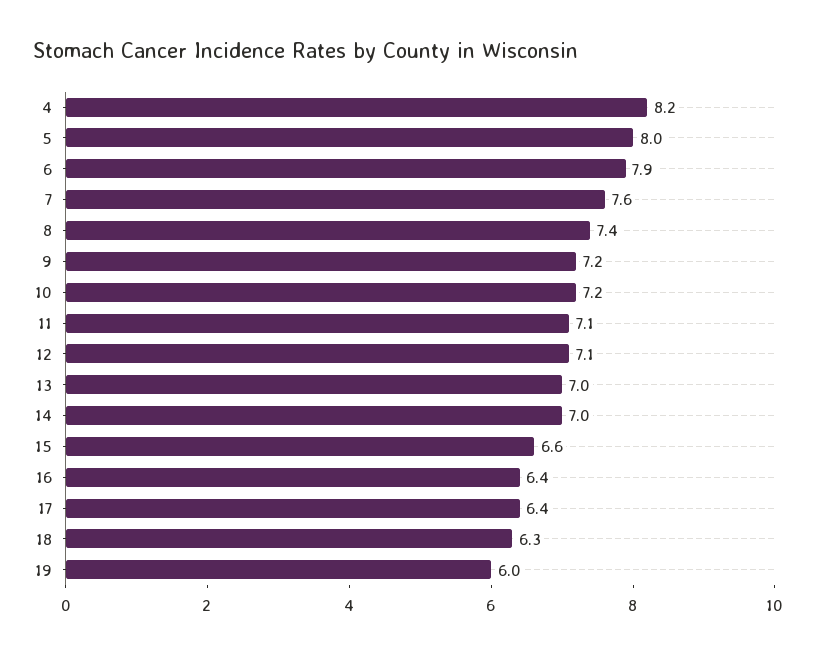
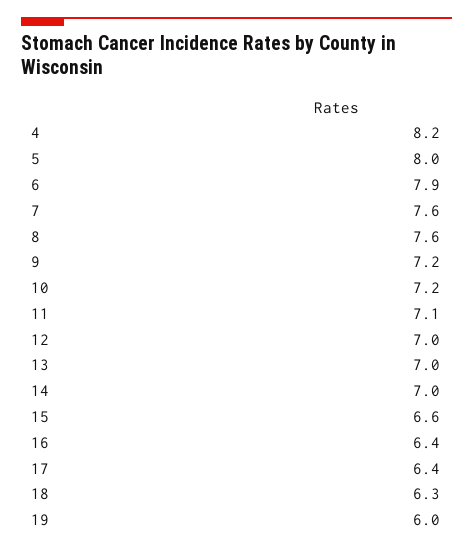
  {
    "4": 8.2,
    "5": 8,
    "6": 7.9,
    "7": 7.6,
-   "8": 7.4,
+   "8": 7.6,
    "9": 7.2,
    "10": 7.2,
    "11": 7.1,
-   "12": 7.1,
+   "12": 7,
    "13": 7,
    "14": 7,
    "15": 6.6,
    "16": 6.4,
    "17": 6.4,
    "18": 6.3,
    "19": 6
  }

